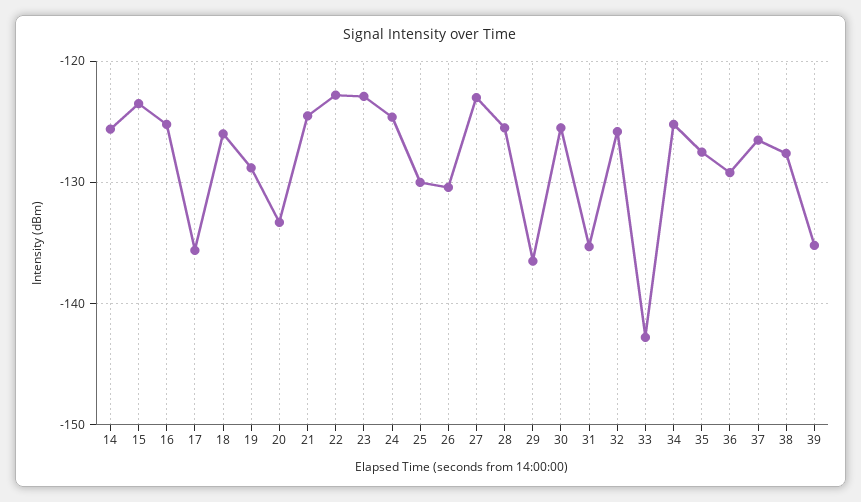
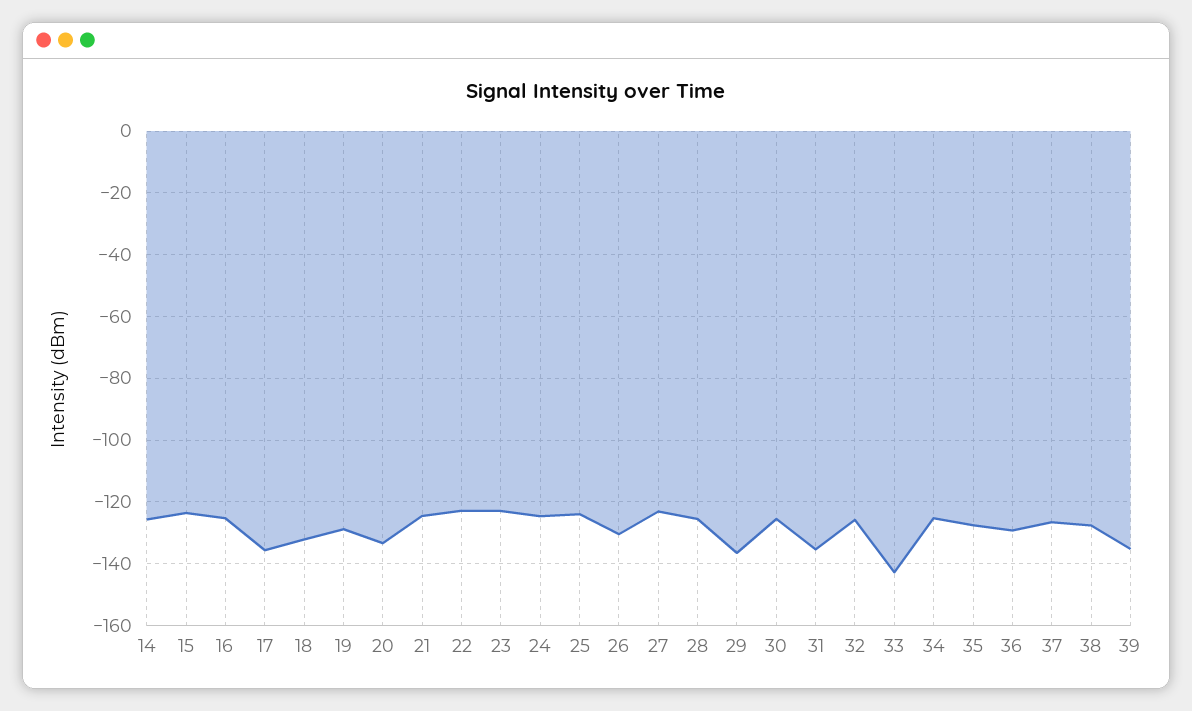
  {
    "14": -126,
    "15": -124,
    "16": -125,
    "17": -136,
-   "18": -126,
+   "18": -132,
    "19": -129,
    "20": -133,
    "21": -125,
    "22": -123,
    "23": -123,
    "24": -125,
-   "25": -130,
+   "25": -124,
    "26": -130,
    "27": -123,
    "28": -126,
    "29": -137,
    "30": -126,
    "31": -135,
    "32": -126,
    "33": -143,
    "34": -125,
    "35": -128,
    "36": -129,
    "37": -127,
    "38": -128,
    "39": -135
  }

